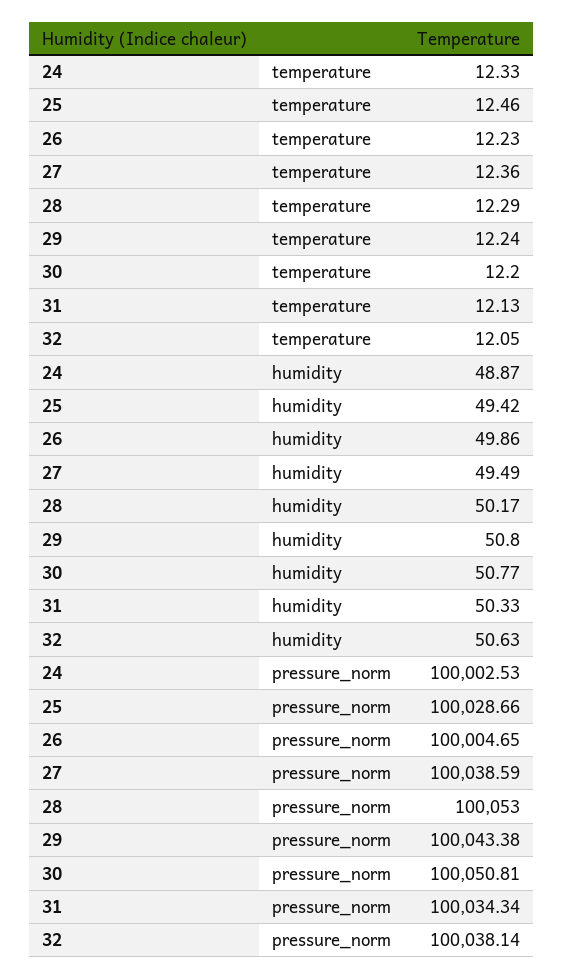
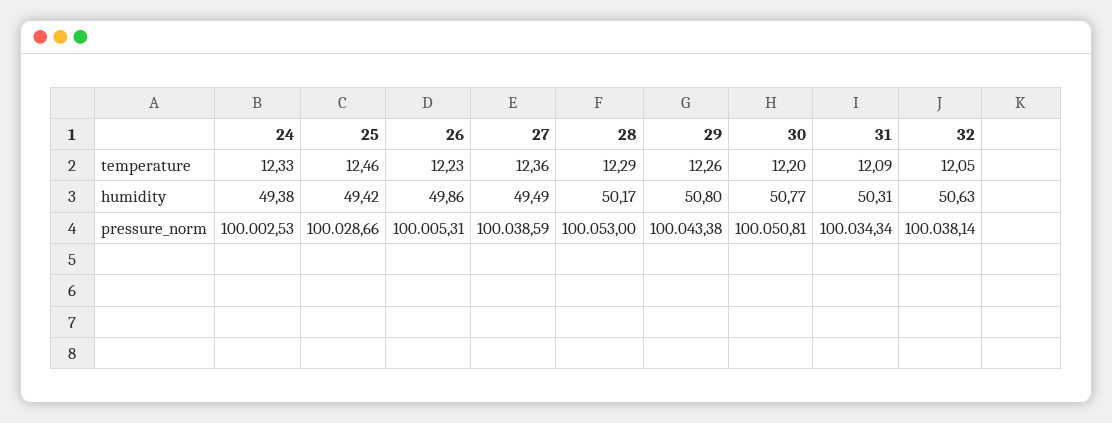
  {
    "24": {
      "temperature": 12.33,
-     "humidity": 48.87,
+     "humidity": 49.38,
      "pressure_norm": 100002.53
    },
    "25": {
      "temperature": 12.46,
      "humidity": 49.42,
      "pressure_norm": 100028.66
    },
    "26": {
      "temperature": 12.23,
      "humidity": 49.86,
-     "pressure_norm": 100004.65
+     "pressure_norm": 100005.31
    },
    "27": {
      "temperature": 12.36,
      "humidity": 49.49,
      "pressure_norm": 100038.59
    },
    "28": {
      "temperature": 12.29,
      "humidity": 50.17,
      "pressure_norm": 100053
    },
    "29": {
-     "temperature": 12.24,
+     "temperature": 12.26,
      "humidity": 50.8,
      "pressure_norm": 100043.38
    },
    "30": {
      "temperature": 12.2,
      "humidity": 50.77,
      "pressure_norm": 100050.81
    },
    "31": {
-     "temperature": 12.13,
+     "temperature": 12.09,
-     "humidity": 50.33,
+     "humidity": 50.31,
      "pressure_norm": 100034.34
    },
    "32": {
      "temperature": 12.05,
      "humidity": 50.63,
      "pressure_norm": 100038.14
    }
  }

